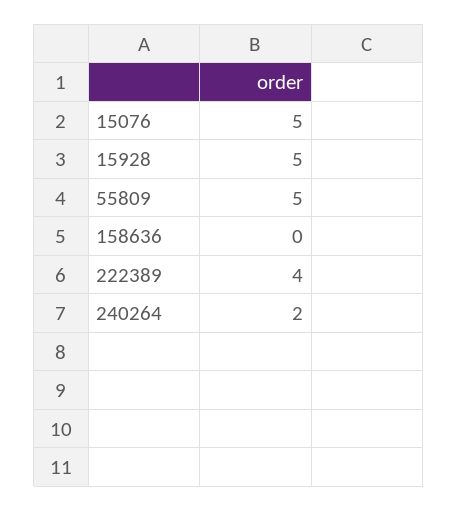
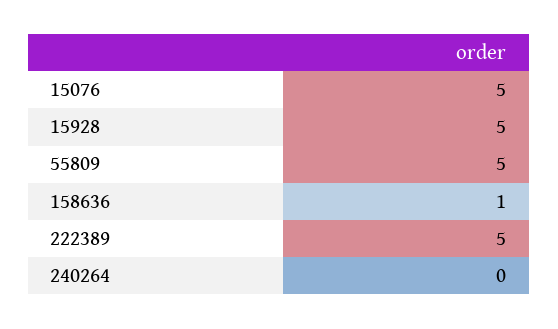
  {
    "15076": 5,
    "15928": 5,
    "55809": 5,
-   "158636": 0,
+   "158636": 1,
-   "222389": 4,
+   "222389": 5,
-   "240264": 2
+   "240264": 0
  }

